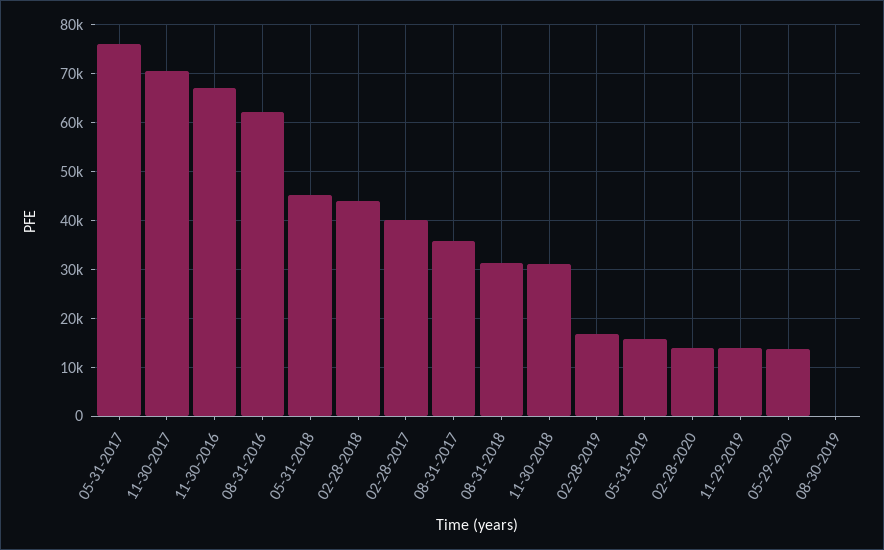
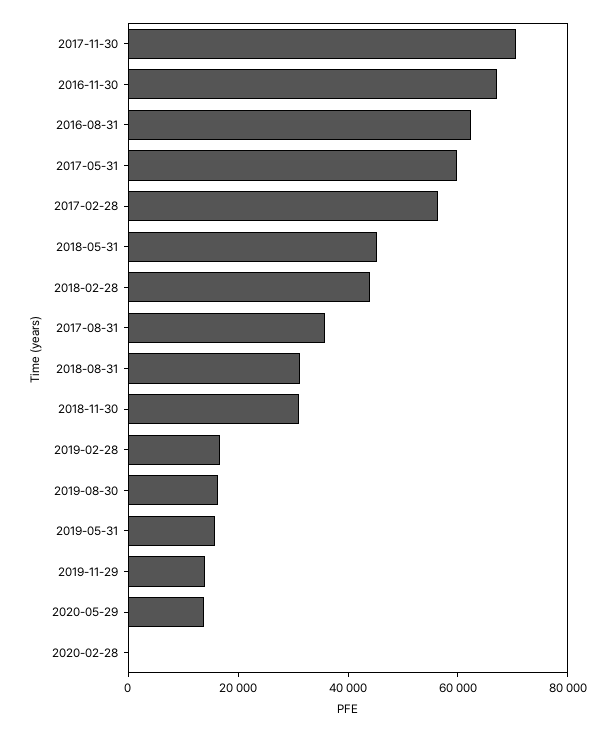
  {
-   "05-31-2017": 76000,
+   "05-31-2017": 60000,
    "11-30-2017": 70000,
    "11-30-2016": 68000,
    "08-31-2016": 62000,
    "05-31-2018": 46000,
    "02-28-2018": 44000,
-   "02-28-2017": 40000,
+   "02-28-2017": 55000,
    "08-31-2017": 36000,
    "08-31-2018": 32000,
    "11-30-2018": 32000,
    "02-28-2019": 16000,
    "05-31-2019": 16000,
-   "02-28-2020": 14000,
+   "02-28-2020": 0,
    "11-29-2019": 14000,
    "05-29-2020": 14000,
-   "08-30-2019": 0
+   "08-30-2019": 15000
  }

